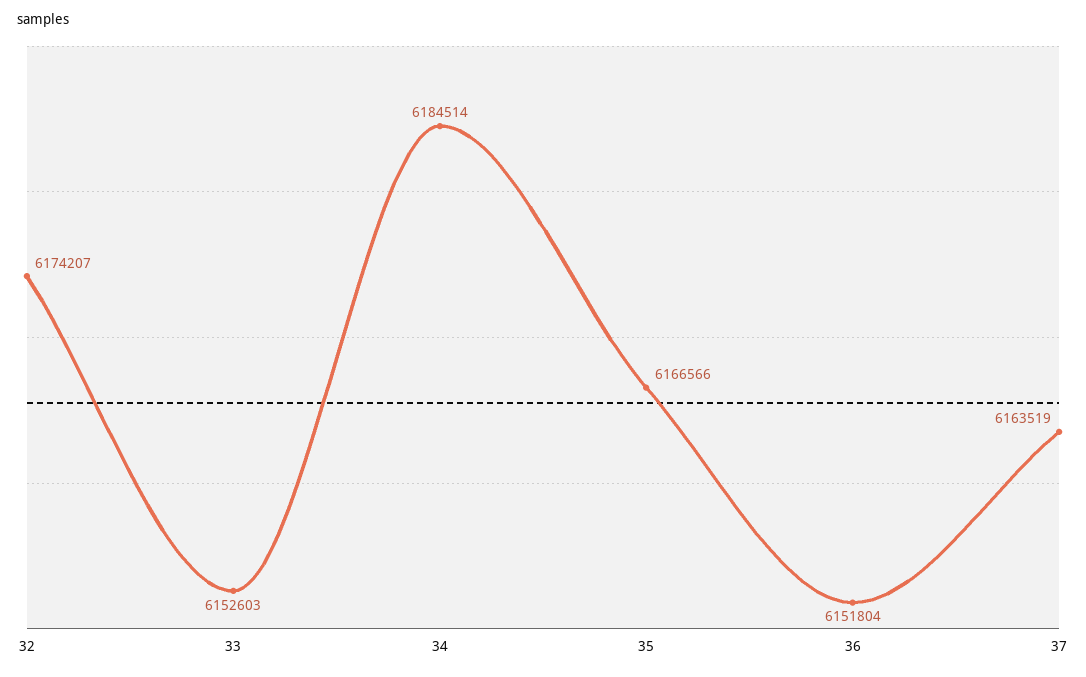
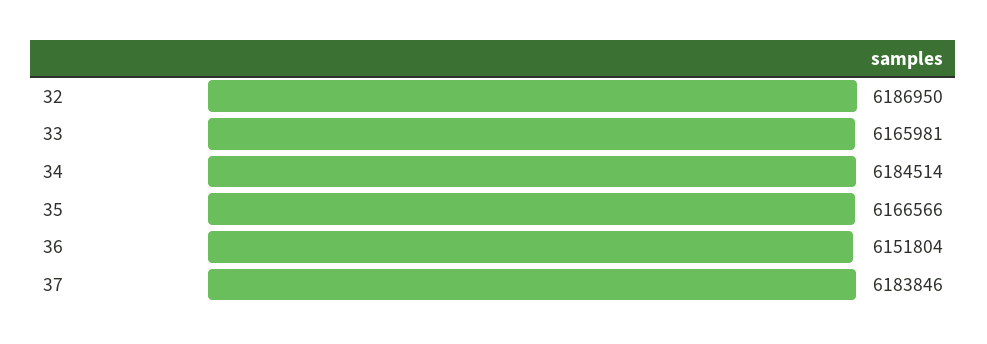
  {
-   "32": 6174207,
+   "32": 6186950,
-   "33": 6152603,
+   "33": 6165981,
    "34": 6184514,
    "35": 6166566,
    "36": 6151804,
-   "37": 6163519
+   "37": 6183846
  }

